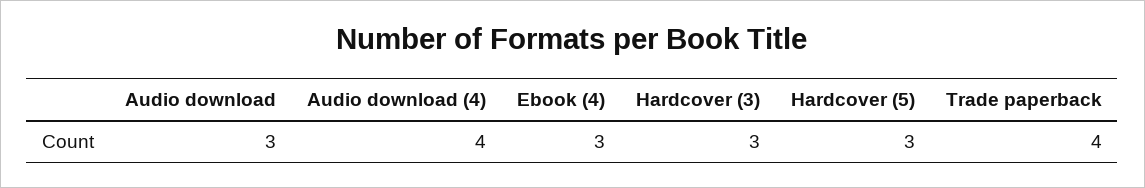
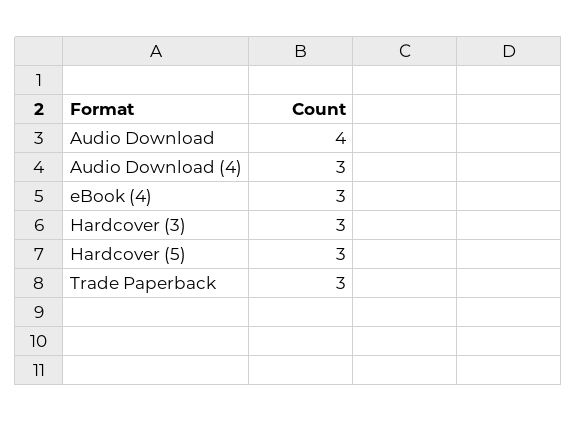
  {
-   "Audio download": 3,
+   "Audio download": 4,
-   "Audio download (4)": 4,
+   "Audio download (4)": 3,
    "Ebook (4)": 3,
    "Hardcover (3)": 3,
    "Hardcover (5)": 3,
-   "Trade paperback": 4
+   "Trade paperback": 3
  }

